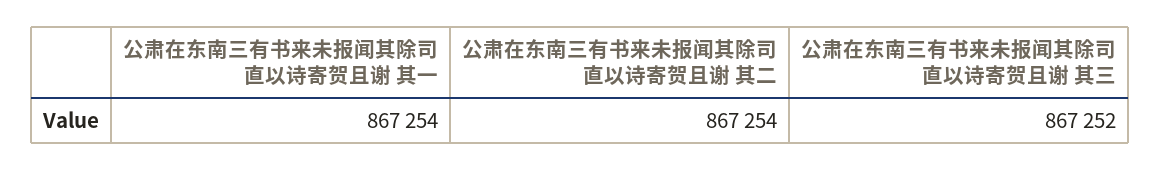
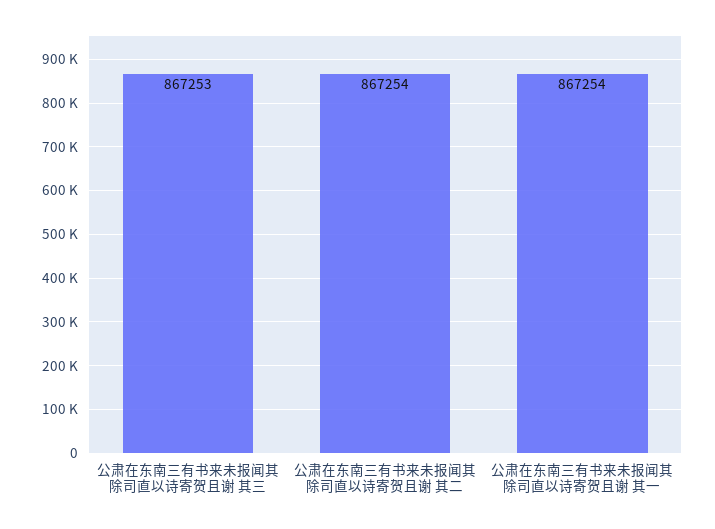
  {
    "公肃在东南三有书来未报闻其除司直以诗寄贺且谢 其一": 867254,
    "公肃在东南三有书来未报闻其除司直以诗寄贺且谢 其二": 867254,
-   "公肃在东南三有书来未报闻其除司直以诗寄贺且谢 其三": 867252
+   "公肃在东南三有书来未报闻其除司直以诗寄贺且谢 其三": 867253
  }

